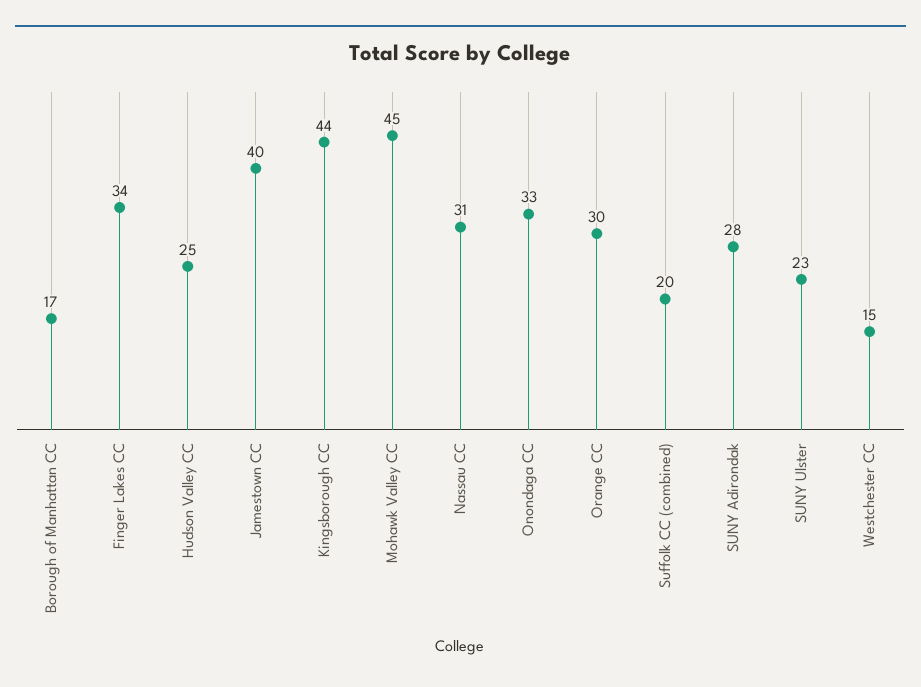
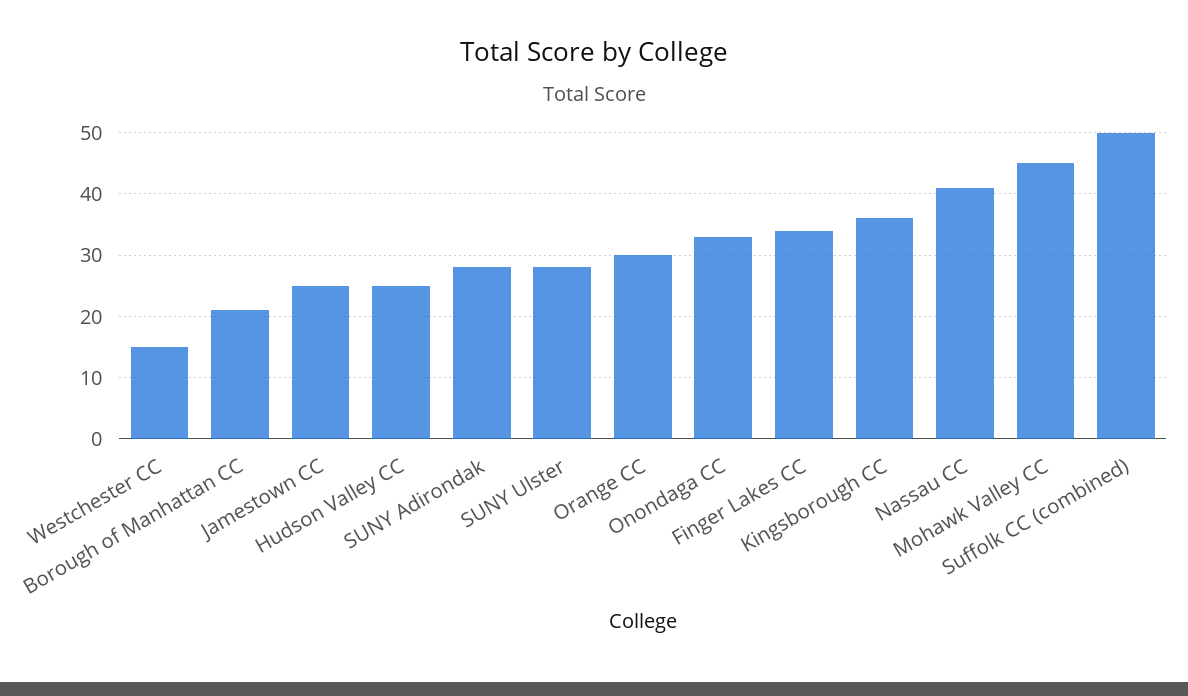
  {
-   "Borough of Manhattan CC": 17,
+   "Borough of Manhattan CC": 21,
    "Finger Lakes CC": 34,
    "Hudson Valley CC": 25,
-   "Jamestown CC": 40,
+   "Jamestown CC": 25,
-   "Kingsborough CC": 44,
+   "Kingsborough CC": 36,
    "Mohawk Valley CC": 45,
-   "Nassau CC": 31,
+   "Nassau CC": 41,
    "Onondaga CC": 33,
    "Orange CC": 30,
-   "Suffolk CC (combined)": 20,
+   "Suffolk CC (combined)": 50,
    "SUNY Adirondak": 28,
-   "SUNY Ulster": 23,
+   "SUNY Ulster": 28,
    "Westchester CC": 15
  }

